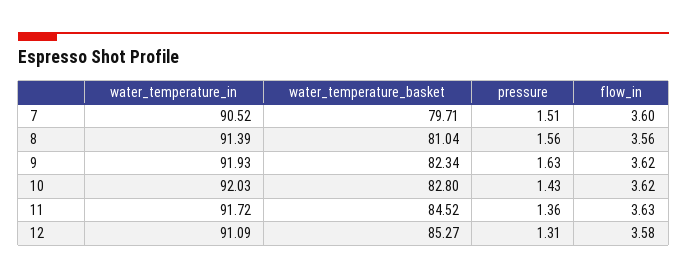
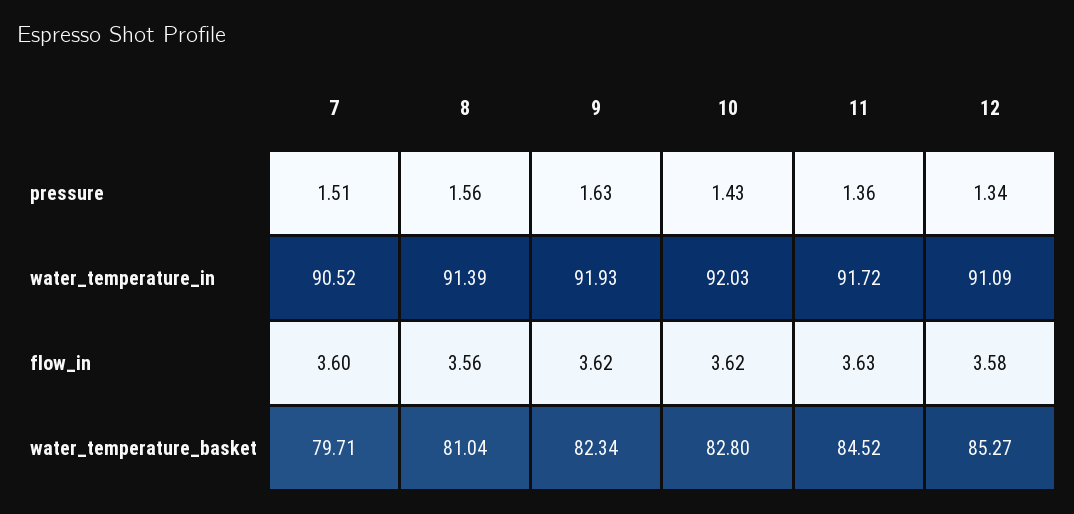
  {
    "water_temperature_in": {
      "7": 90.52,
      "8": 91.39,
      "9": 91.93,
      "10": 92.03,
      "11": 91.72,
      "12": 91.09
    },
    "water_temperature_basket": {
      "7": 79.71,
      "8": 81.04,
      "9": 82.34,
      "10": 82.8,
      "11": 84.52,
      "12": 85.27
    },
    "pressure": {
      "7": 1.51,
      "8": 1.56,
      "9": 1.63,
      "10": 1.43,
      "11": 1.36,
-     "12": 1.31
+     "12": 1.34
    },
    "flow_in": {
      "7": 3.6,
      "8": 3.56,
      "9": 3.62,
      "10": 3.62,
      "11": 3.63,
      "12": 3.58
    }
  }

